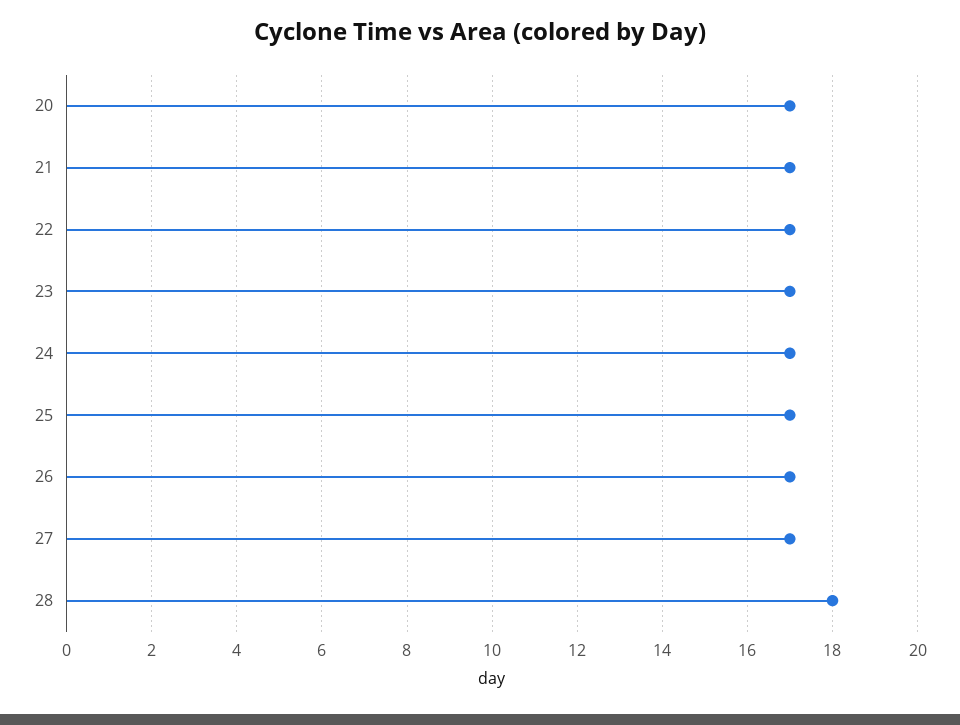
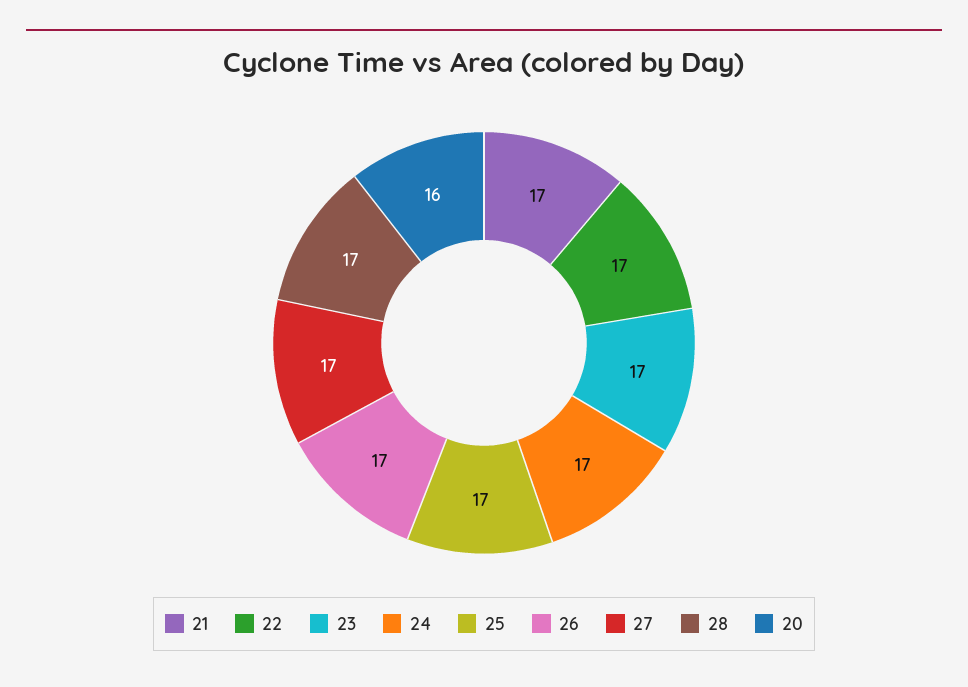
  {
-   "20": 17,
+   "20": 16,
    "21": 17,
    "22": 17,
    "23": 17,
    "24": 17,
    "25": 17,
    "26": 17,
    "27": 17,
-   "28": 18
+   "28": 17
  }

